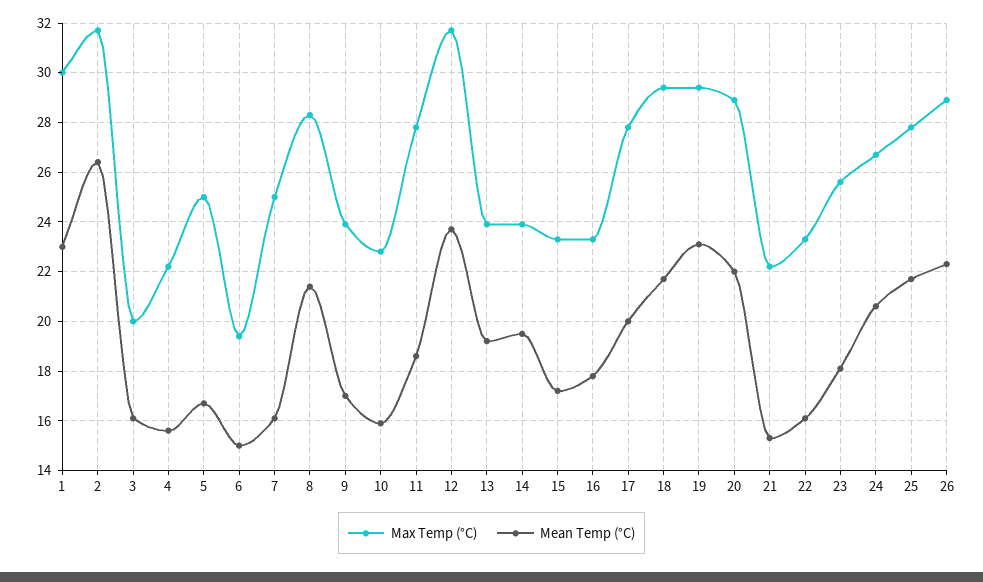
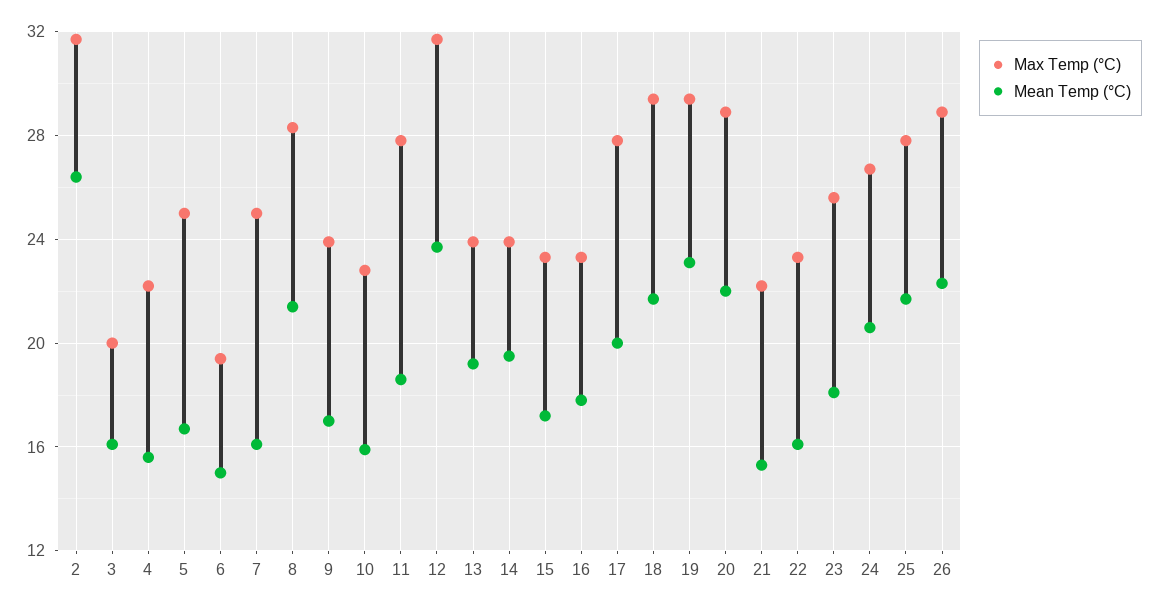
  {
    "Max Temp (°C)": {
-     "1": 30,
      "2": 31.5,
      "3": 20,
      "4": 22,
      "5": 25,
      "6": 19.5,
      "7": 25,
      "8": 28.5,
      "9": 24,
      "10": 23,
      "11": 28,
      "12": 31.5,
      "13": 24,
      "14": 24,
      "15": 23.5,
      "16": 23.5,
      "17": 28,
      "18": 29.5,
      "19": 29.5,
      "20": 29,
      "21": 22,
      "22": 23.5,
      "23": 25.5,
      "24": 26.5,
      "25": 28,
      "26": 29
    },
    "Mean Temp (°C)": {
-     "1": 23,
      "2": 26.5,
      "3": 16,
      "4": 15.5,
      "5": 16.5,
      "6": 15,
      "7": 16,
      "8": 21.5,
      "9": 17,
      "10": 16,
      "11": 18.5,
      "12": 23.5,
      "13": 19,
      "14": 19.5,
      "15": 17,
      "16": 18,
      "17": 20,
      "18": 21.5,
      "19": 23,
      "20": 22,
      "21": 15.5,
      "22": 16,
      "23": 18,
      "24": 20.5,
      "25": 21.5,
      "26": 22.5
    }
  }

